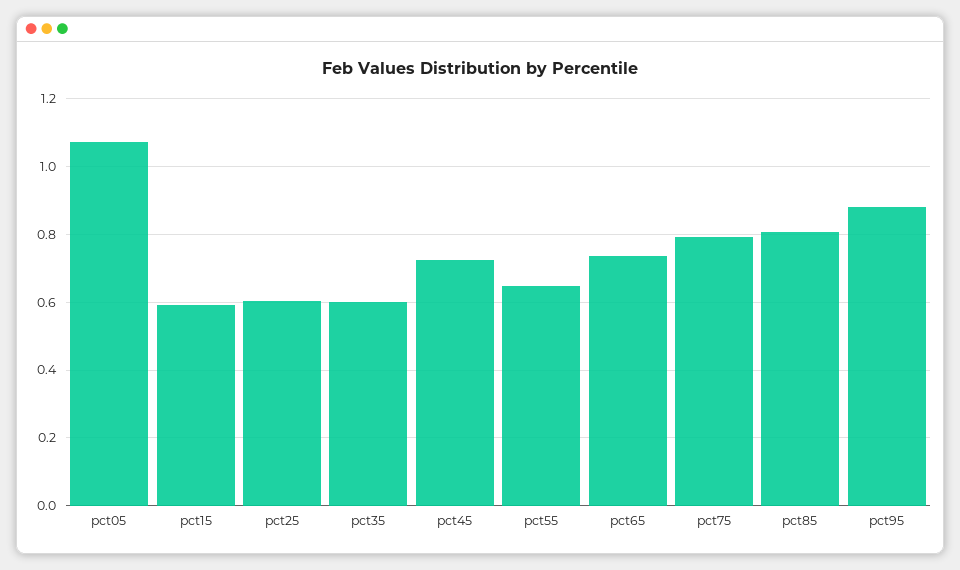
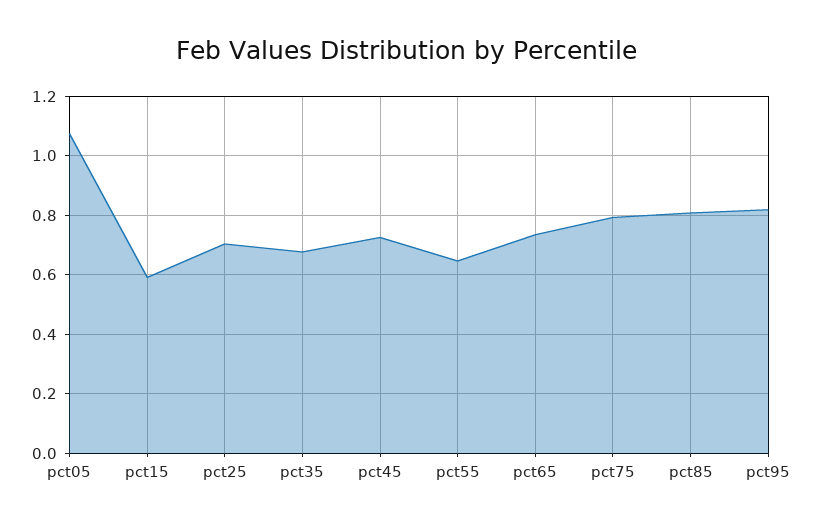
  {
    "pct05": 1.08,
    "pct15": 0.6,
-   "pct25": 0.6,
+   "pct25": 0.7,
-   "pct35": 0.6,
+   "pct35": 0.675,
    "pct45": 0.72,
    "pct55": 0.64,
    "pct65": 0.74,
    "pct75": 0.8,
    "pct85": 0.8,
-   "pct95": 0.88
+   "pct95": 0.825
  }

